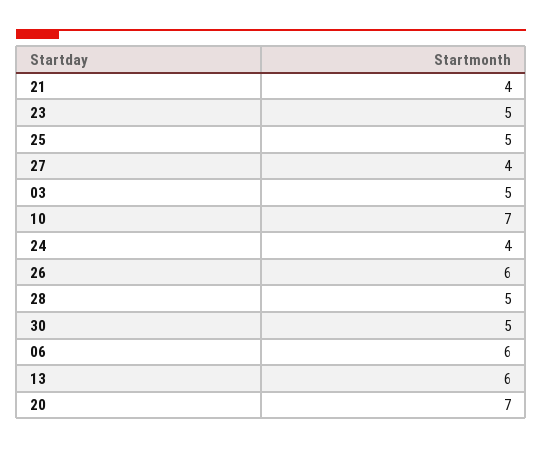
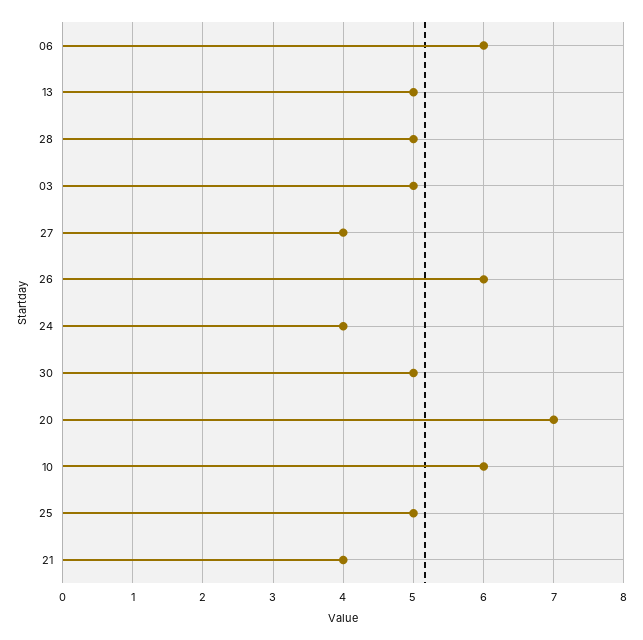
  {
    "21": 4,
-   "23": 5,
    "25": 5,
    "27": 4,
    "03": 5,
-   "10": 7,
+   "10": 6,
    "24": 4,
    "26": 6,
    "28": 5,
    "30": 5,
    "06": 6,
-   "13": 6,
+   "13": 5,
    "20": 7
  }

